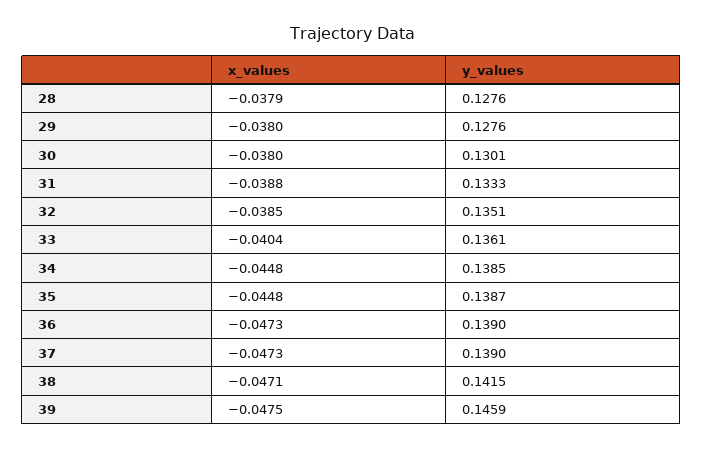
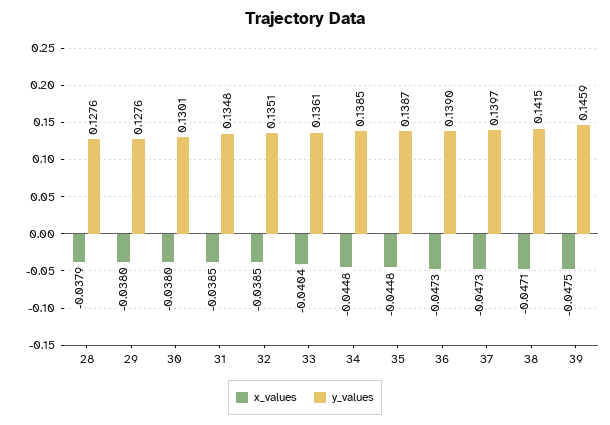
  {
    "x_values": {
      "28": -0.0379,
      "29": -0.038,
      "30": -0.038,
-     "31": -0.0388,
+     "31": -0.0385,
      "32": -0.0385,
      "33": -0.0404,
      "34": -0.0448,
      "35": -0.0448,
      "36": -0.0473,
      "37": -0.0473,
      "38": -0.0471,
      "39": -0.0475
    },
    "y_values": {
      "28": 0.1276,
      "29": 0.1276,
      "30": 0.1301,
-     "31": 0.1333,
+     "31": 0.1348,
      "32": 0.1351,
      "33": 0.1361,
      "34": 0.1385,
      "35": 0.1387,
      "36": 0.139,
-     "37": 0.139,
+     "37": 0.1397,
      "38": 0.1415,
      "39": 0.1459
    }
  }

